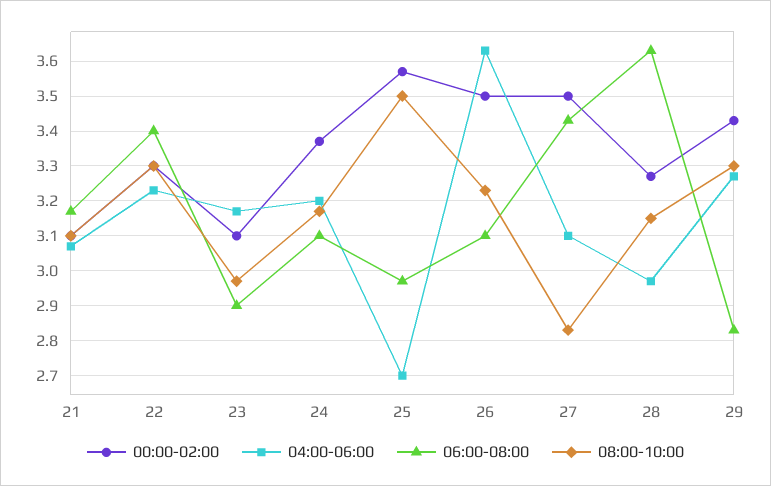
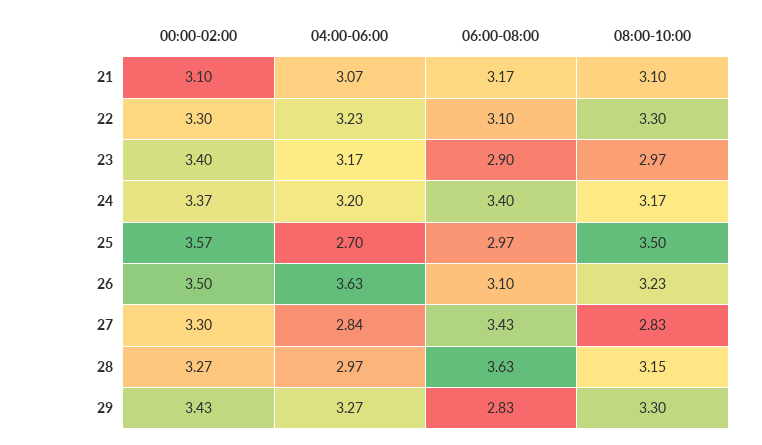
  {
    "00:00-02:00": {
      "21": 3.1,
      "22": 3.3,
-     "23": 3.1,
+     "23": 3.4,
      "24": 3.37,
      "25": 3.57,
      "26": 3.5,
-     "27": 3.5,
+     "27": 3.3,
      "28": 3.27,
      "29": 3.43
    },
    "04:00-06:00": {
      "21": 3.07,
      "22": 3.23,
      "23": 3.17,
      "24": 3.2,
      "25": 2.7,
      "26": 3.63,
-     "27": 3.1,
+     "27": 2.84,
      "28": 2.97,
      "29": 3.27
    },
    "06:00-08:00": {
      "21": 3.17,
-     "22": 3.4,
+     "22": 3.1,
      "23": 2.9,
-     "24": 3.1,
+     "24": 3.4,
      "25": 2.97,
      "26": 3.1,
      "27": 3.43,
      "28": 3.63,
      "29": 2.83
    },
    "08:00-10:00": {
      "21": 3.1,
      "22": 3.3,
      "23": 2.97,
      "24": 3.17,
      "25": 3.5,
      "26": 3.23,
      "27": 2.83,
      "28": 3.15,
      "29": 3.3
    }
  }

